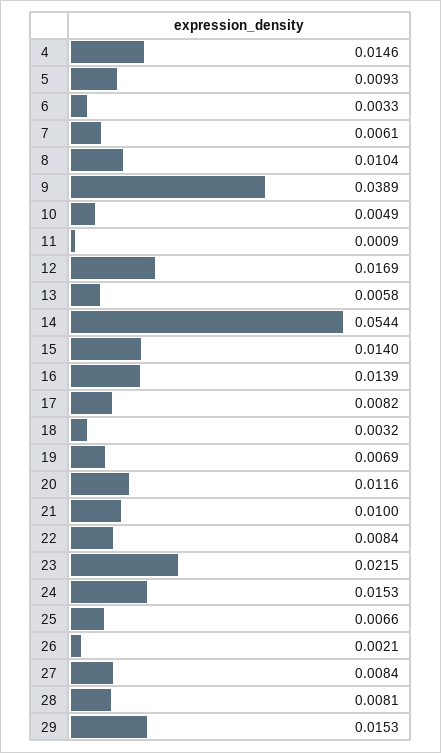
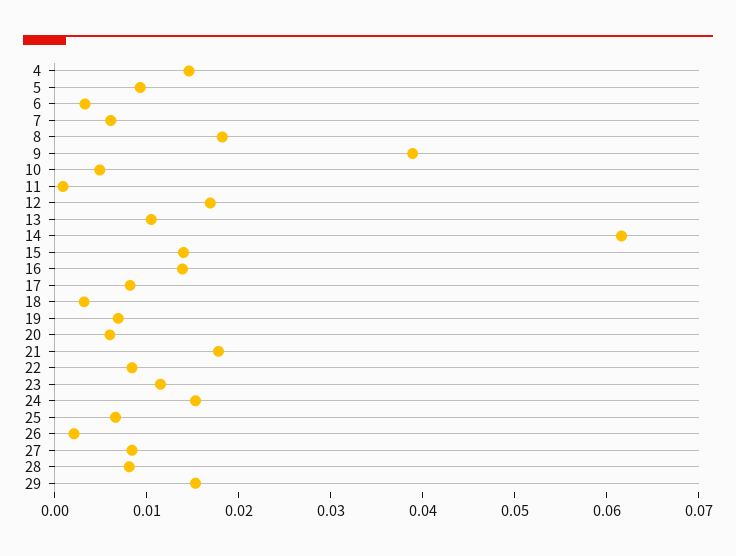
  {
    "4": 0.0146,
    "5": 0.0093,
    "6": 0.0033,
    "7": 0.0061,
-   "8": 0.0104,
+   "8": 0.018,
    "9": 0.0389,
    "10": 0.0049,
    "11": 0.0009,
    "12": 0.0169,
-   "13": 0.0058,
+   "13": 0.01,
-   "14": 0.0544,
+   "14": 0.062,
    "15": 0.014,
    "16": 0.0139,
    "17": 0.0082,
    "18": 0.0032,
    "19": 0.0069,
-   "20": 0.0116,
+   "20": 0.006,
-   "21": 0.01,
+   "21": 0.018,
    "22": 0.0084,
-   "23": 0.0215,
+   "23": 0.012,
    "24": 0.0153,
    "25": 0.0066,
    "26": 0.0021,
    "27": 0.0084,
    "28": 0.0081,
    "29": 0.0153
  }

